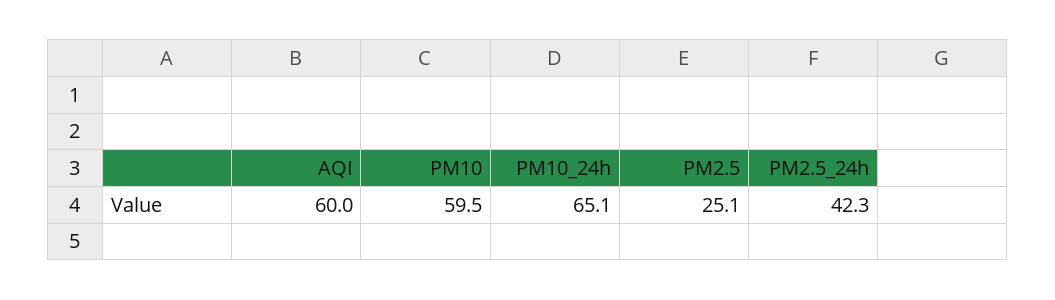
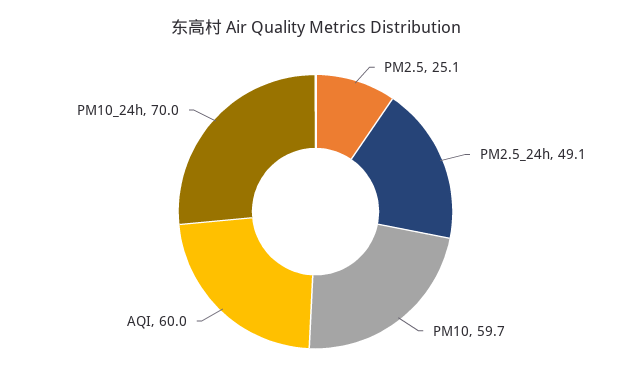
  {
    "AQI": 60,
-   "PM10": 59.5,
+   "PM10": 59.7,
-   "PM10_24h": 65.1,
+   "PM10_24h": 70,
    "PM2.5": 25.1,
-   "PM2.5_24h": 42.3
+   "PM2.5_24h": 49.1
  }

